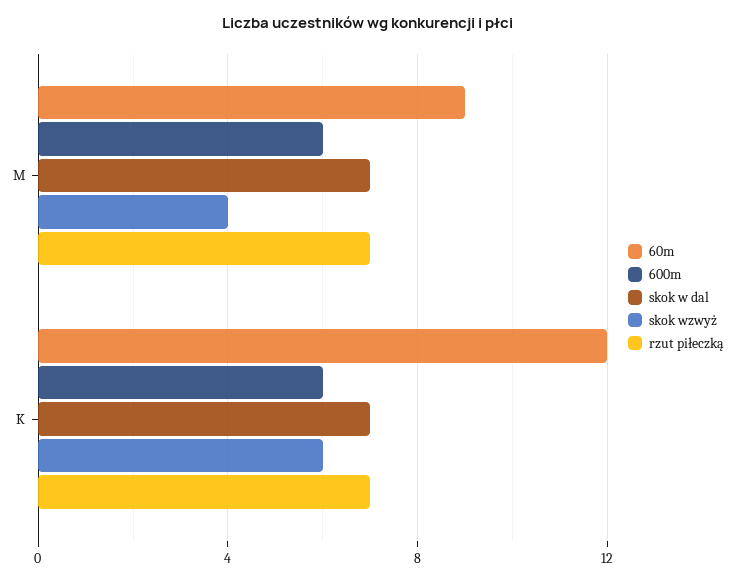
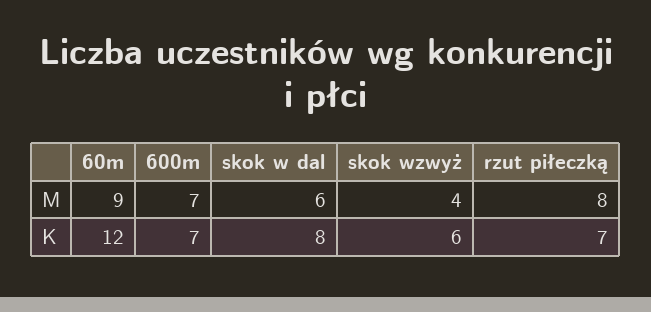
  {
    "60m": {
      "M": 9,
      "K": 12
    },
    "600m": {
-     "M": 6,
+     "M": 7,
-     "K": 6
+     "K": 7
    },
    "skok w dal": {
-     "M": 7,
+     "M": 6,
-     "K": 7
+     "K": 8
    },
    "skok wzwyż": {
      "M": 4,
      "K": 6
    },
    "rzut piłeczką": {
-     "M": 7,
+     "M": 8,
      "K": 7
    }
  }

